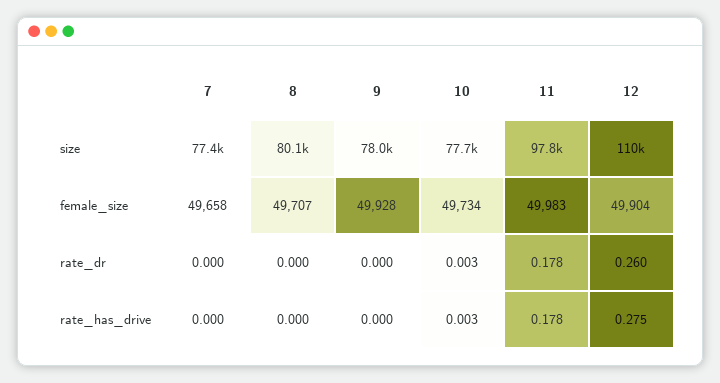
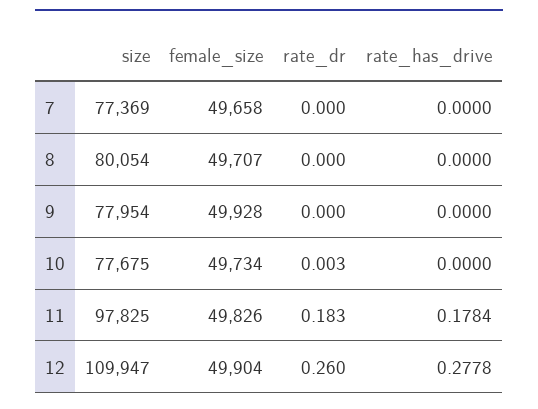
  {
    "7": {
      "size": 77369,
      "female_size": 49658,
      "rate_dr": 0,
      "rate_has_drive": 0
    },
    "8": {
      "size": 80054,
      "female_size": 49707,
      "rate_dr": 0,
      "rate_has_drive": 0
    },
    "9": {
      "size": 77954,
      "female_size": 49928,
      "rate_dr": 0,
      "rate_has_drive": 0
    },
    "10": {
      "size": 77675,
      "female_size": 49734,
      "rate_dr": 0.003,
-     "rate_has_drive": 0.003
+     "rate_has_drive": 0
    },
    "11": {
      "size": 97825,
-     "female_size": 49983,
+     "female_size": 49826,
-     "rate_dr": 0.178,
+     "rate_dr": 0.183,
      "rate_has_drive": 0.1784
    },
    "12": {
      "size": 109947,
      "female_size": 49904,
      "rate_dr": 0.26,
-     "rate_has_drive": 0.275
+     "rate_has_drive": 0.2778
    }
  }

